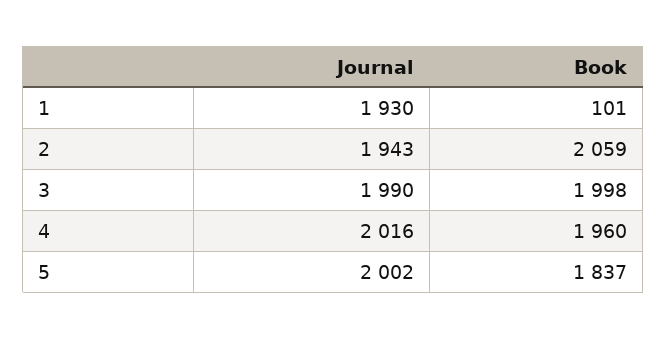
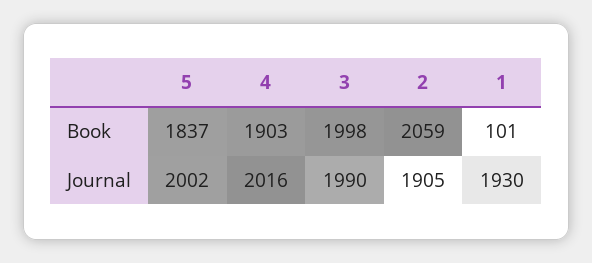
  {
    "Journal": {
      "1": 1930,
-     "2": 1943,
+     "2": 1905,
      "3": 1990,
      "4": 2016,
      "5": 2002
    },
    "Book": {
      "1": 101,
      "2": 2059,
      "3": 1998,
-     "4": 1960,
+     "4": 1903,
      "5": 1837
    }
  }

